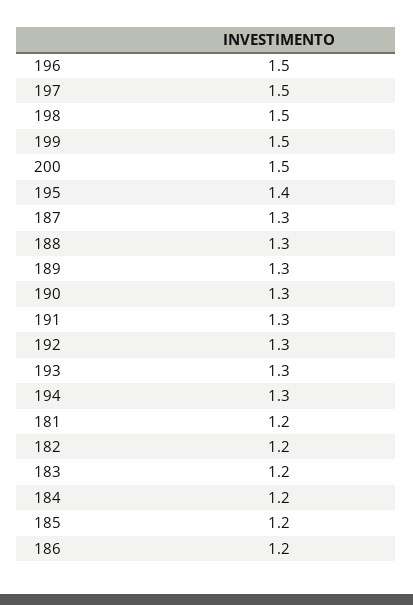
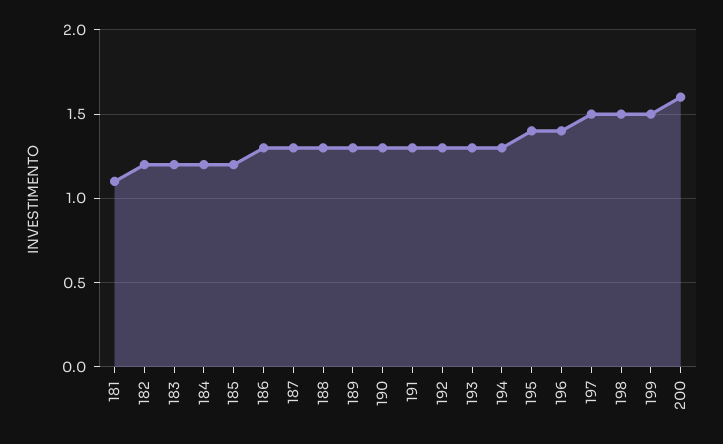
  {
-   "196": 1.5,
+   "196": 1.4,
    "197": 1.5,
    "198": 1.5,
    "199": 1.5,
-   "200": 1.5,
+   "200": 1.6,
    "195": 1.4,
    "187": 1.3,
    "188": 1.3,
    "189": 1.3,
    "190": 1.3,
    "191": 1.3,
    "192": 1.3,
    "193": 1.3,
    "194": 1.3,
-   "181": 1.2,
+   "181": 1.1,
    "182": 1.2,
    "183": 1.2,
    "184": 1.2,
    "185": 1.2,
-   "186": 1.2
+   "186": 1.3
  }

